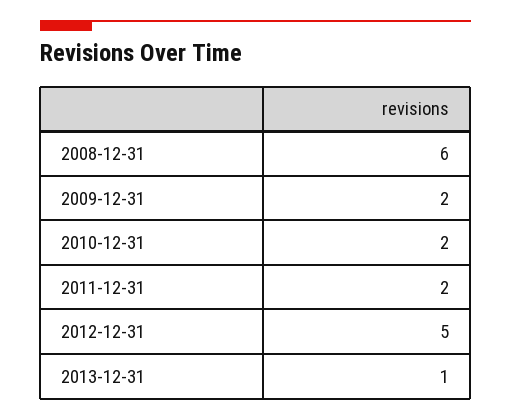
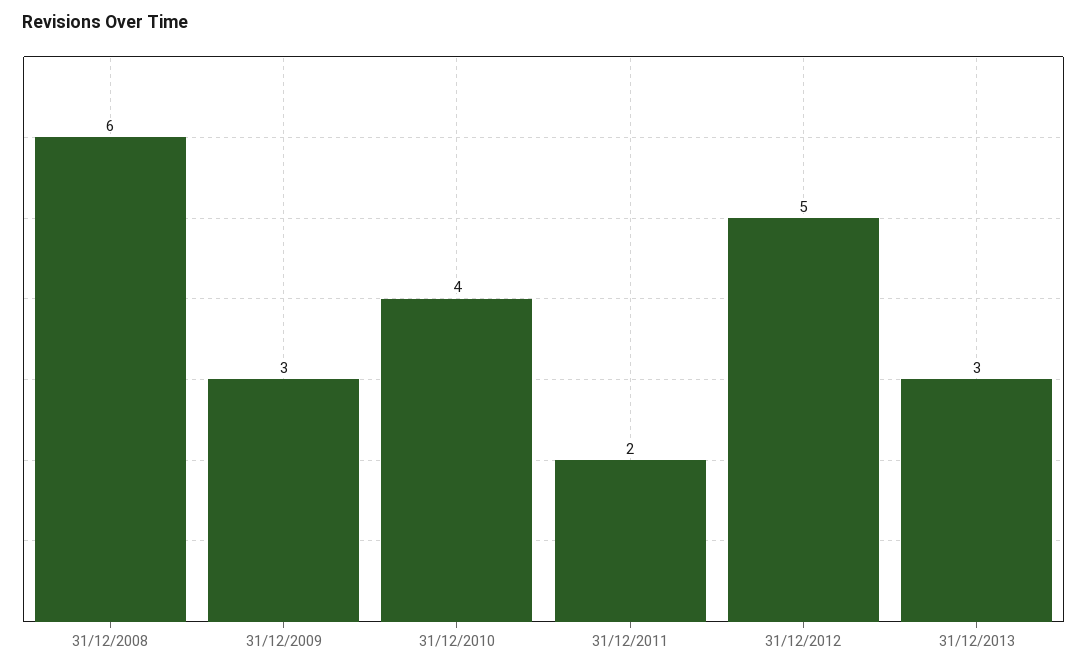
  {
    "2008-12-31": 6,
-   "2009-12-31": 2,
+   "2009-12-31": 3,
-   "2010-12-31": 2,
+   "2010-12-31": 4,
    "2011-12-31": 2,
    "2012-12-31": 5,
-   "2013-12-31": 1
+   "2013-12-31": 3
  }

